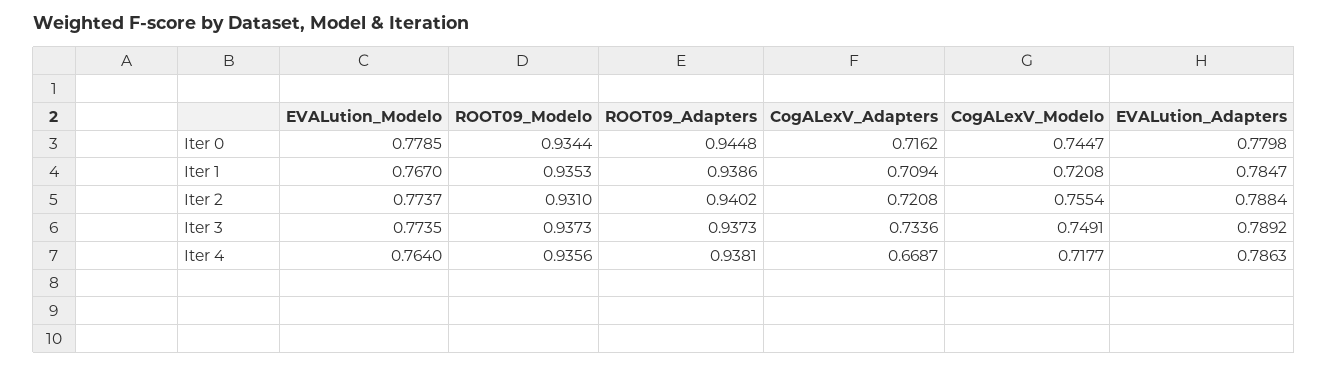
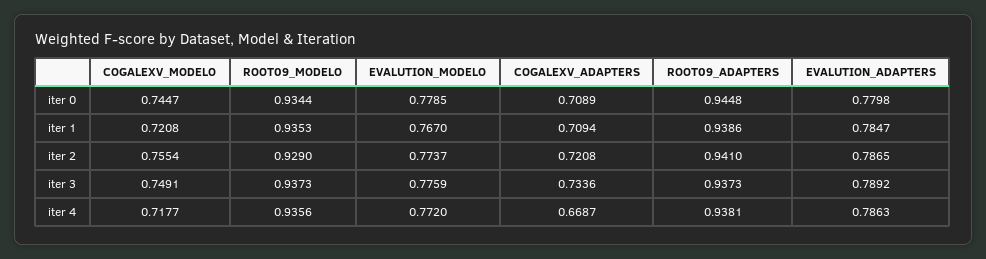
  {
    "EVALution_Modelo": {
      "Iter 0": 0.7785,
      "Iter 1": 0.767,
      "Iter 2": 0.7737,
-     "Iter 3": 0.7735,
+     "Iter 3": 0.7759,
-     "Iter 4": 0.764
+     "Iter 4": 0.772
    },
    "ROOT09_Modelo": {
      "Iter 0": 0.9344,
      "Iter 1": 0.9353,
-     "Iter 2": 0.931,
+     "Iter 2": 0.929,
      "Iter 3": 0.9373,
      "Iter 4": 0.9356
    },
    "ROOT09_Adapters": {
      "Iter 0": 0.9448,
      "Iter 1": 0.9386,
-     "Iter 2": 0.9402,
+     "Iter 2": 0.941,
      "Iter 3": 0.9373,
      "Iter 4": 0.9381
    },
    "CogALexV_Adapters": {
-     "Iter 0": 0.7162,
+     "Iter 0": 0.7089,
      "Iter 1": 0.7094,
      "Iter 2": 0.7208,
      "Iter 3": 0.7336,
      "Iter 4": 0.6687
    },
    "CogALexV_Modelo": {
      "Iter 0": 0.7447,
      "Iter 1": 0.7208,
      "Iter 2": 0.7554,
      "Iter 3": 0.7491,
      "Iter 4": 0.7177
    },
    "EVALution_Adapters": {
      "Iter 0": 0.7798,
      "Iter 1": 0.7847,
-     "Iter 2": 0.7884,
+     "Iter 2": 0.7865,
      "Iter 3": 0.7892,
      "Iter 4": 0.7863
    }
  }

